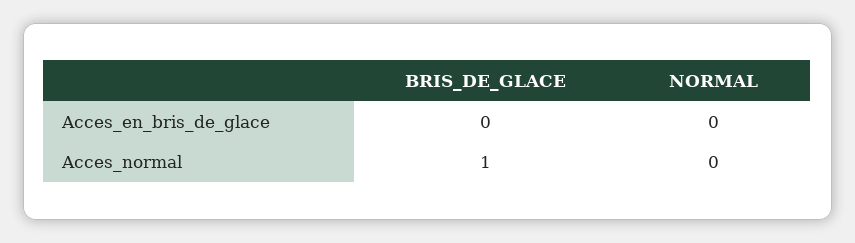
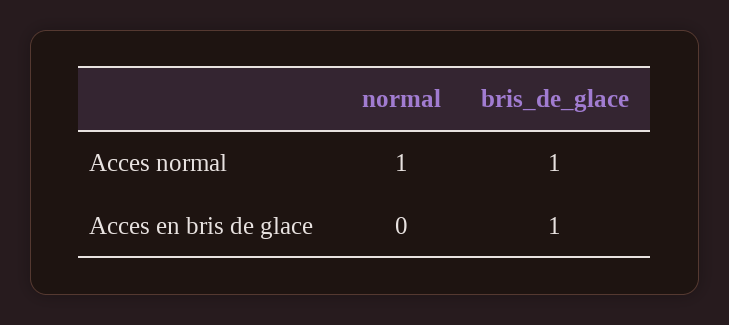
  {
    "BRIS_DE_GLACE": {
-     "Acces_en_bris_de_glace": 0,
+     "Acces_en_bris_de_glace": 1,
      "Acces_normal": 1
    },
    "NORMAL": {
      "Acces_en_bris_de_glace": 0,
-     "Acces_normal": 0
+     "Acces_normal": 1
    }
  }

